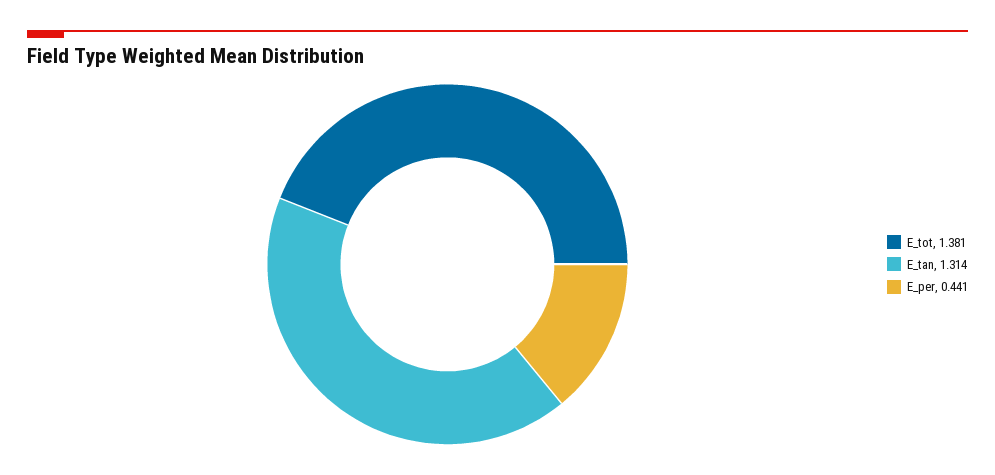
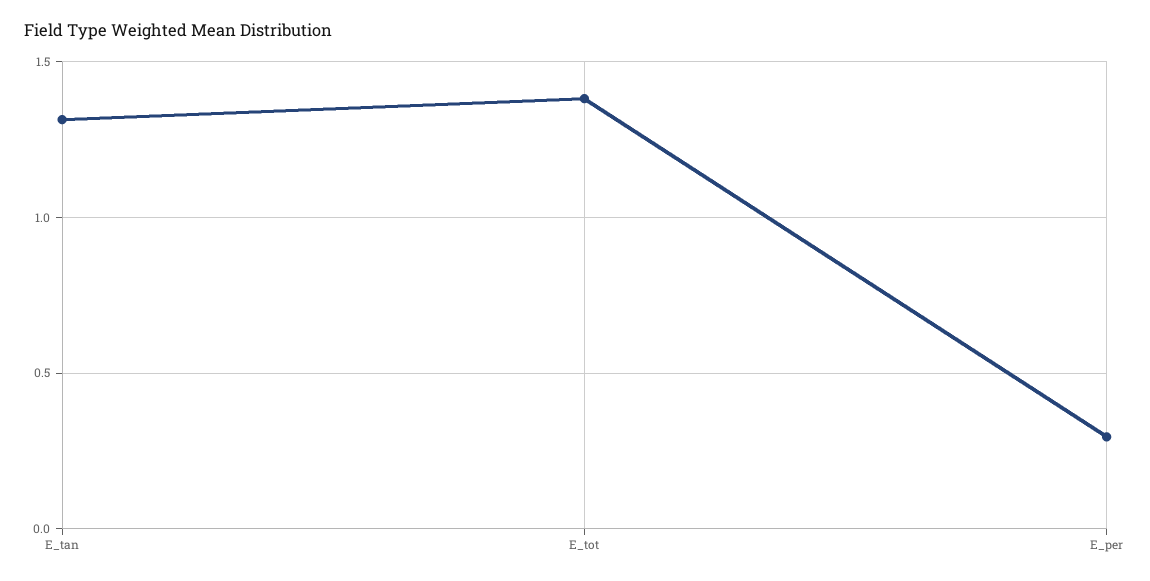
  {
    "E_tot": 1.381,
    "E_tan": 1.314,
-   "E_per": 0.441
+   "E_per": 0.3
  }

